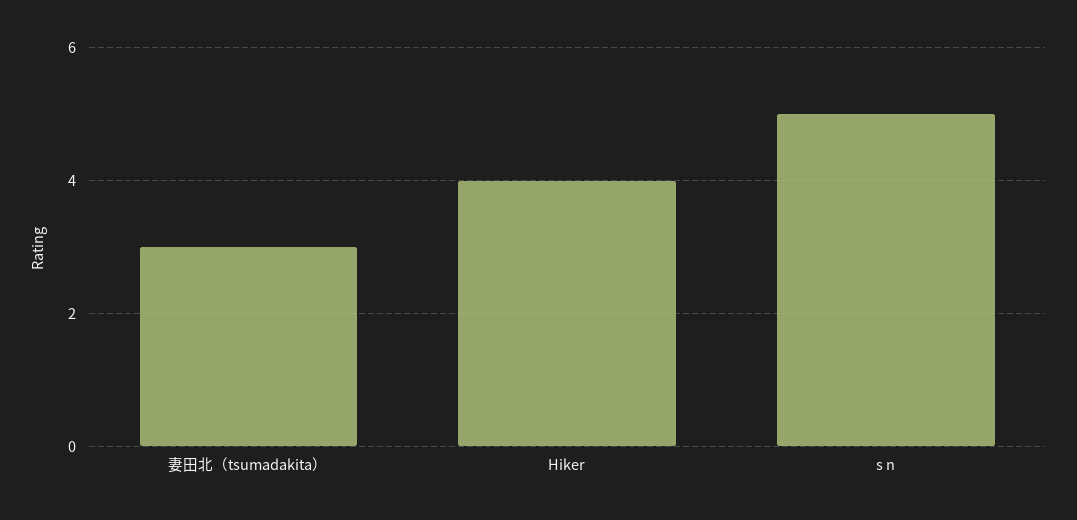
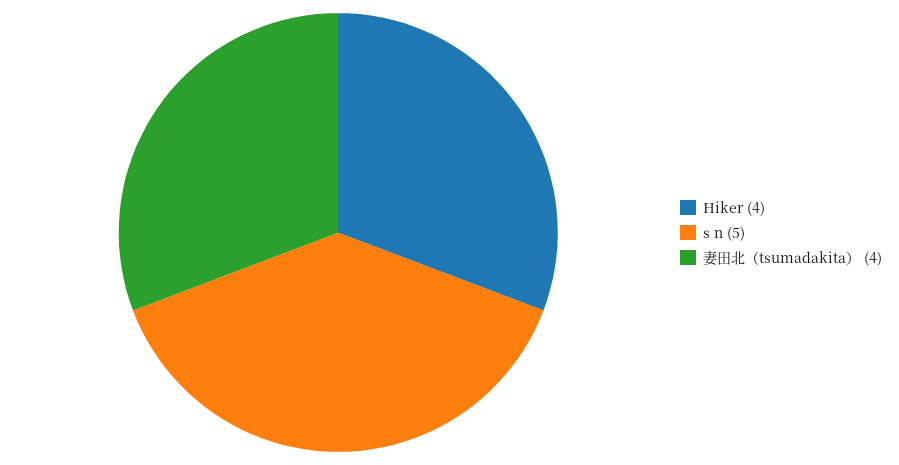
  {
-   "妻田北（tsumadakita）": 3,
+   "妻田北（tsumadakita）": 4,
    "Hiker": 4,
    "s n": 5
  }

